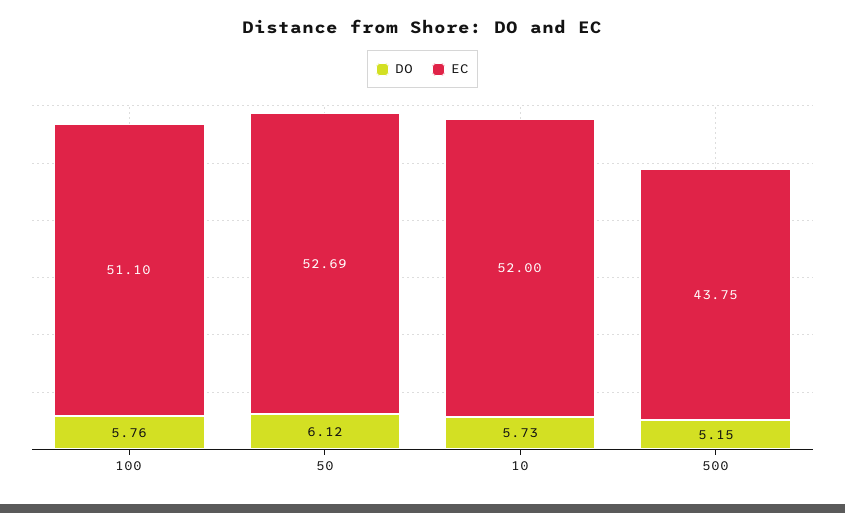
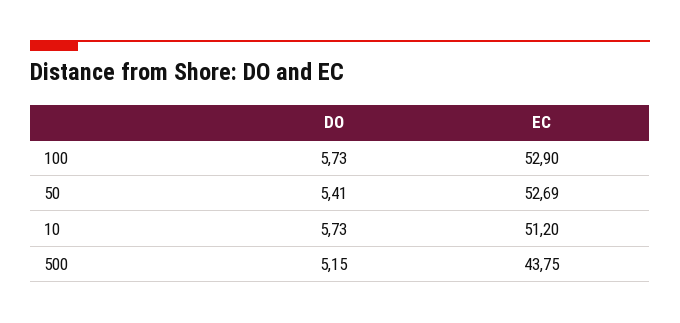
  {
    "DO": {
-     "100": 5.76,
+     "100": 5.73,
-     "50": 6.12,
+     "50": 5.41,
      "10": 5.73,
      "500": 5.15
    },
    "EC": {
-     "100": 51.1,
+     "100": 52.9,
      "50": 52.69,
-     "10": 52,
+     "10": 51.2,
      "500": 43.75
    }
  }

